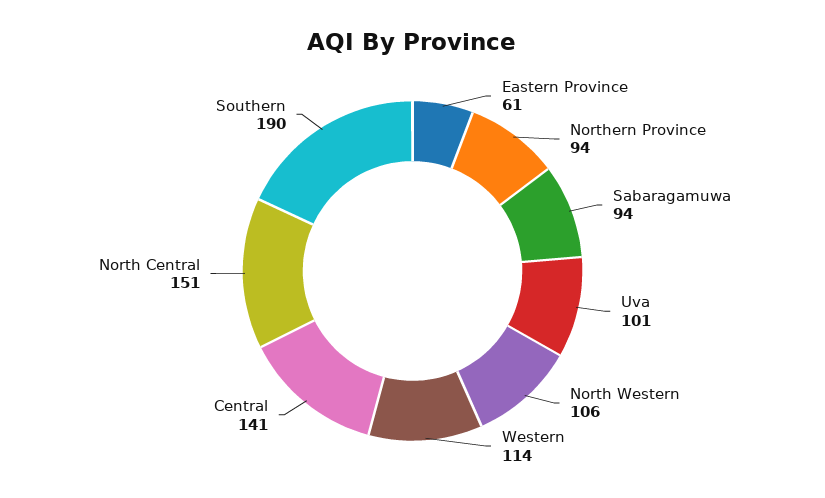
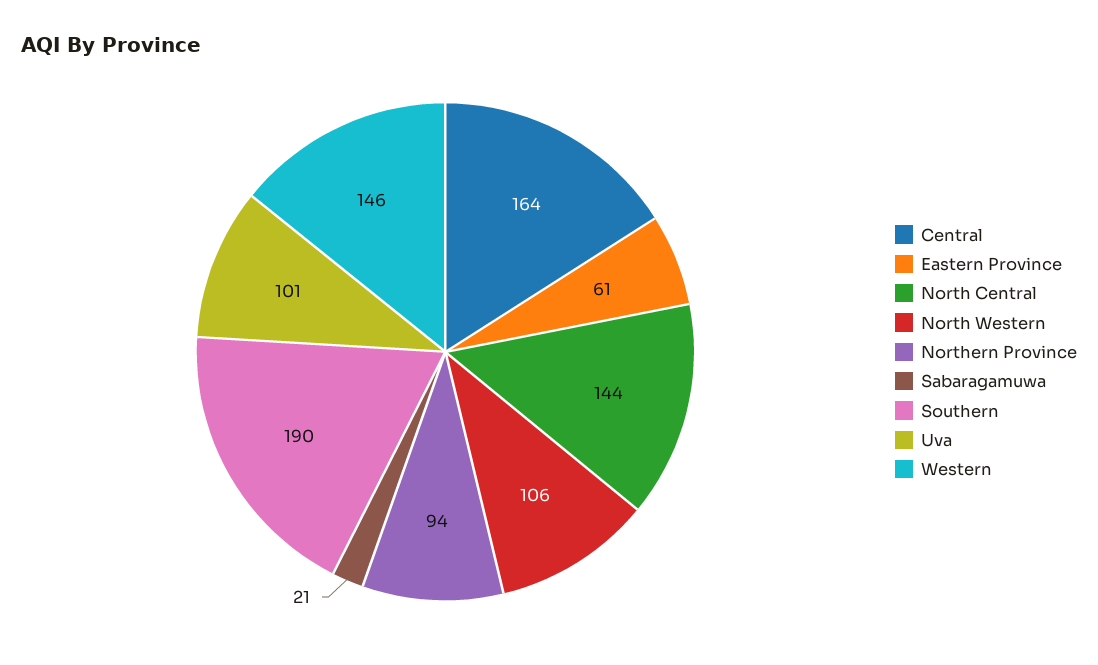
  {
    "Eastern Province": 61,
    "Northern Province": 94,
-   "Sabaragamuwa": 94,
+   "Sabaragamuwa": 21,
    "Uva": 101,
    "North Western": 106,
-   "Western": 114,
+   "Western": 146,
-   "Central": 141,
+   "Central": 164,
-   "North Central": 151,
+   "North Central": 144,
    "Southern": 190
  }

